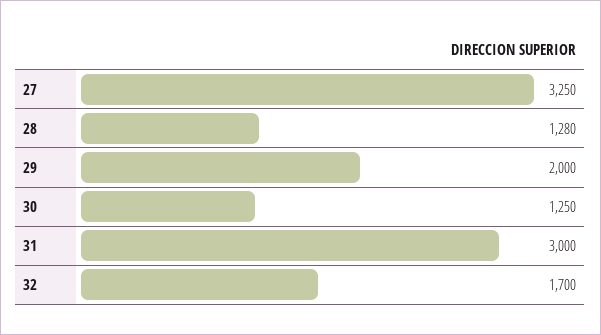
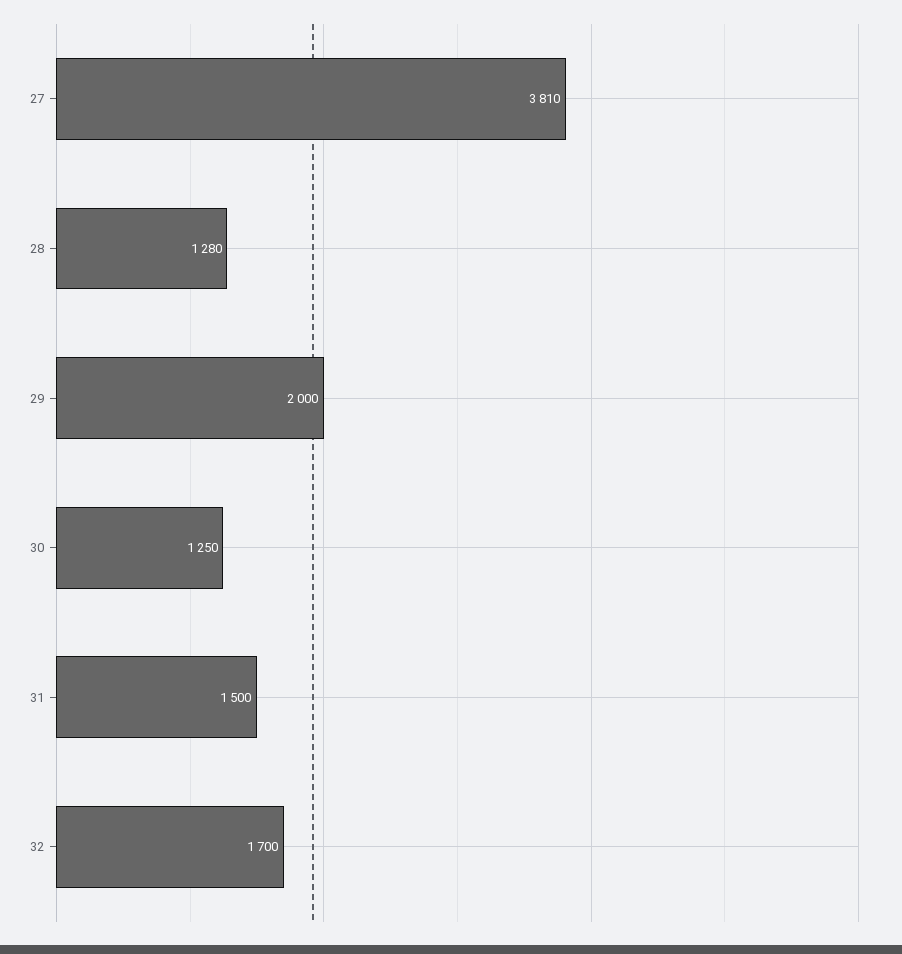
  {
-   "27": 3250,
+   "27": 3810,
    "28": 1280,
    "29": 2000,
    "30": 1250,
-   "31": 3000,
+   "31": 1500,
    "32": 1700
  }

